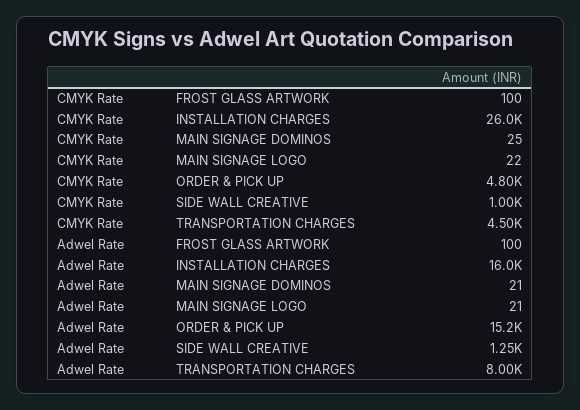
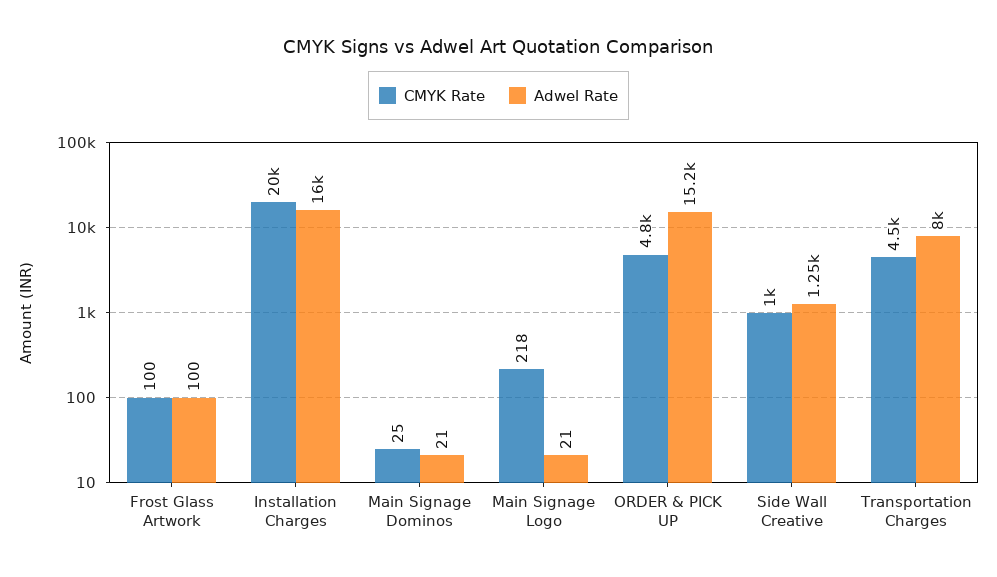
  {
    "CMYK Rate": {
      "FROST GLASS ARTWORK": 100,
-     "INSTALLATION CHARGES": 26000,
+     "INSTALLATION CHARGES": 20000,
      "MAIN SIGNAGE DOMINOS": 25,
-     "MAIN SIGNAGE LOGO": 22,
+     "MAIN SIGNAGE LOGO": 218,
      "ORDER & PICK UP": 4800,
      "SIDE WALL CREATIVE": 1000,
      "TRANSPORTATION CHARGES": 4500
    },
    "Adwel Rate": {
      "FROST GLASS ARTWORK": 100,
      "INSTALLATION CHARGES": 16000,
      "MAIN SIGNAGE DOMINOS": 21,
      "MAIN SIGNAGE LOGO": 21,
      "ORDER & PICK UP": 15200,
      "SIDE WALL CREATIVE": 1250,
      "TRANSPORTATION CHARGES": 8000
    }
  }

